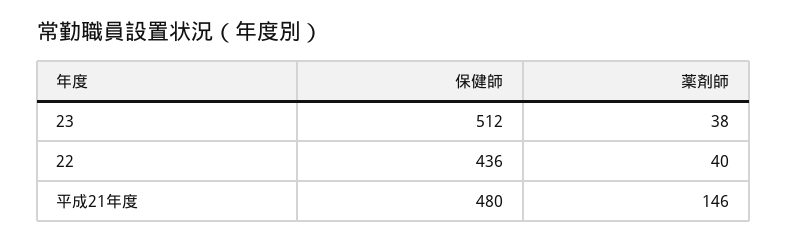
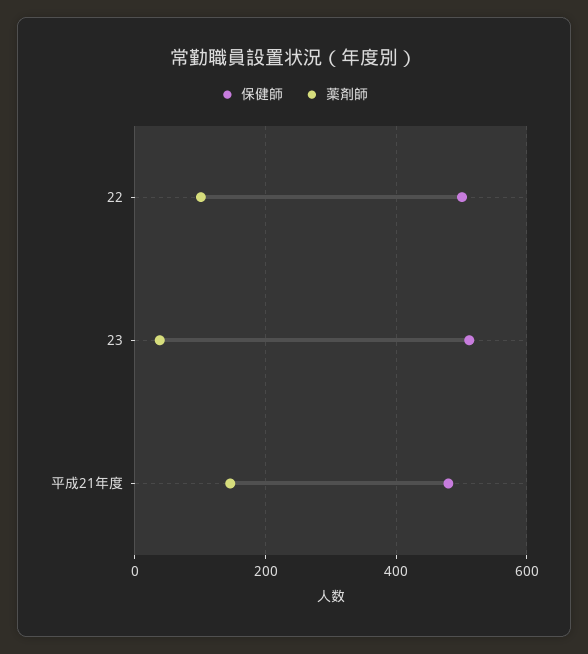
  {
    "保健師": {
      "23": 512,
-     "22": 436,
+     "22": 500,
      "平成21年度": 480
    },
    "薬剤師": {
      "23": 38,
-     "22": 40,
+     "22": 100,
      "平成21年度": 146
    }
  }

